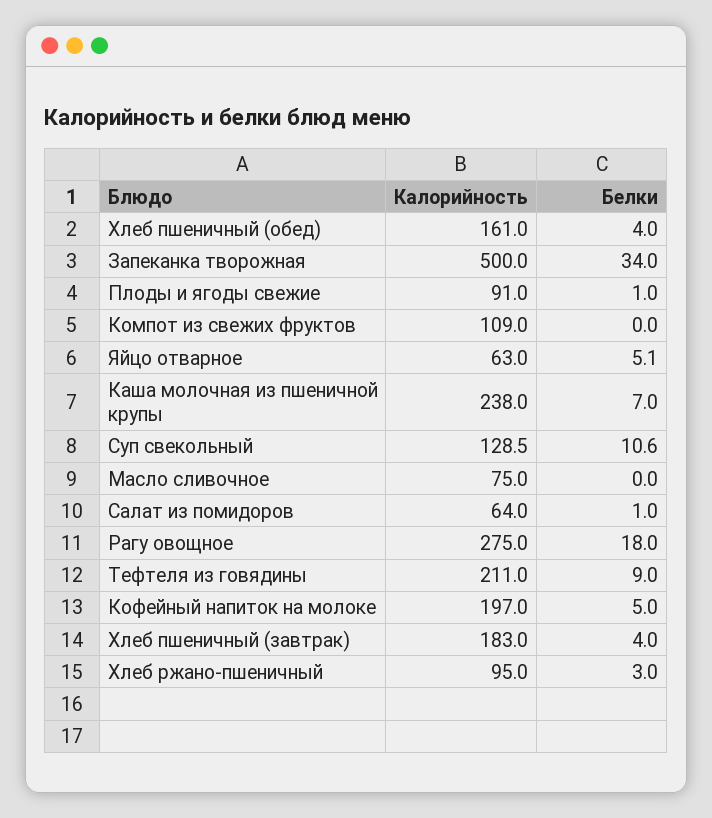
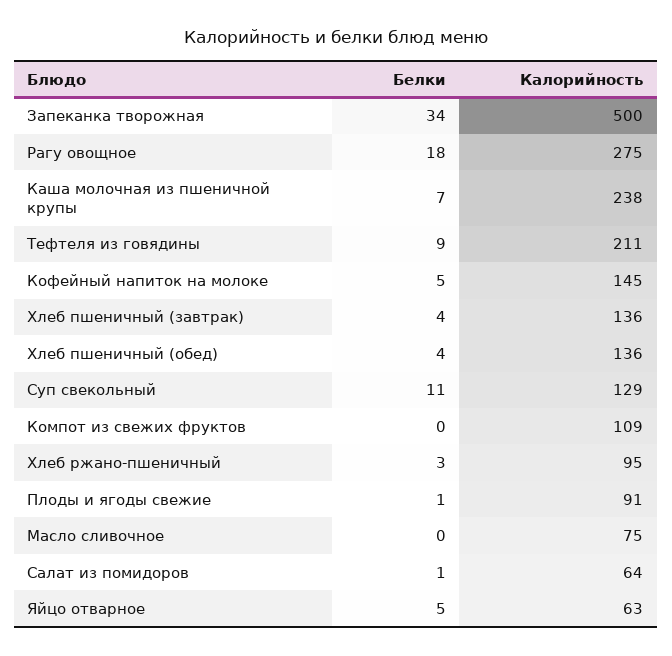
  {
    "Калорийность": {
-     "Хлеб пшеничный (обед)": 161,
+     "Хлеб пшеничный (обед)": 136,
      "Запеканка творожная": 500,
      "Плоды и ягоды свежие": 91,
      "Компот из свежих фруктов": 109,
      "Яйцо отварное": 63,
      "Каша молочная из пшеничной крупы": 238,
      "Суп свекольный": 128.5,
      "Масло сливочное": 75,
      "Салат из помидоров": 64,
      "Рагу овощное": 275,
      "Тефтеля из говядины": 211,
-     "Кофейный напиток на молоке": 197,
+     "Кофейный напиток на молоке": 145,
-     "Хлеб пшеничный (завтрак)": 183,
+     "Хлеб пшеничный (завтрак)": 136,
      "Хлеб ржано-пшеничный": 95
    },
    "Белки": {
      "Хлеб пшеничный (обед)": 4,
      "Запеканка творожная": 34,
      "Плоды и ягоды свежие": 1,
      "Компот из свежих фруктов": 0,
      "Яйцо отварное": 5.1,
      "Каша молочная из пшеничной крупы": 7,
      "Суп свекольный": 10.6,
      "Масло сливочное": 0,
      "Салат из помидоров": 1,
      "Рагу овощное": 18,
      "Тефтеля из говядины": 9,
      "Кофейный напиток на молоке": 5,
      "Хлеб пшеничный (завтрак)": 4,
      "Хлеб ржано-пшеничный": 3
    }
  }

